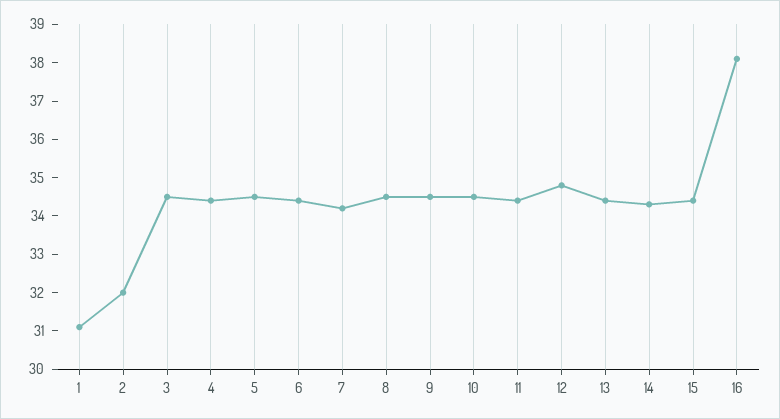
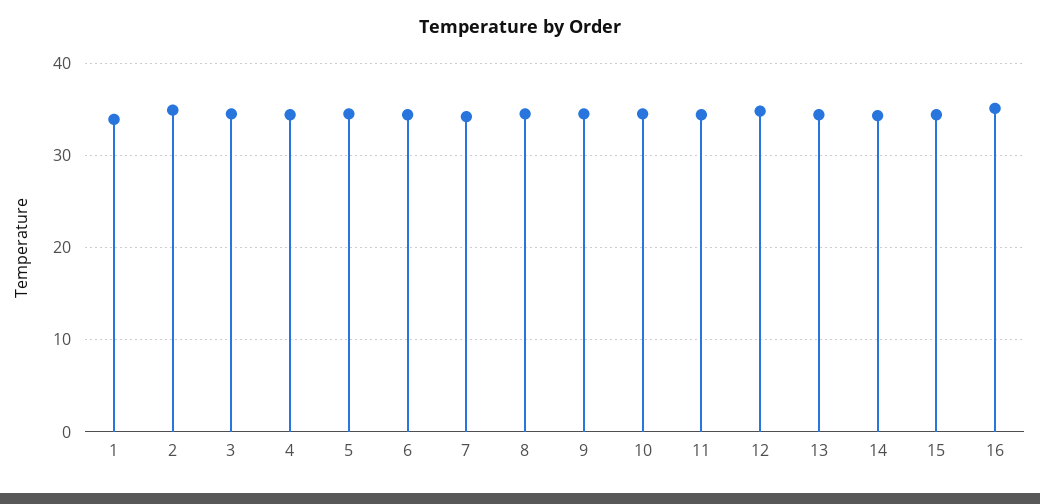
  {
-   "1": 31,
+   "1": 34,
-   "2": 32,
+   "2": 35,
    "3": 34.5,
    "4": 34.5,
    "5": 34.5,
    "6": 34.5,
    "7": 34,
    "8": 34.5,
    "9": 34.5,
    "10": 34.5,
    "11": 34.5,
    "12": 35,
    "13": 34.5,
    "14": 34.5,
    "15": 34.5,
-   "16": 38
+   "16": 35
  }

